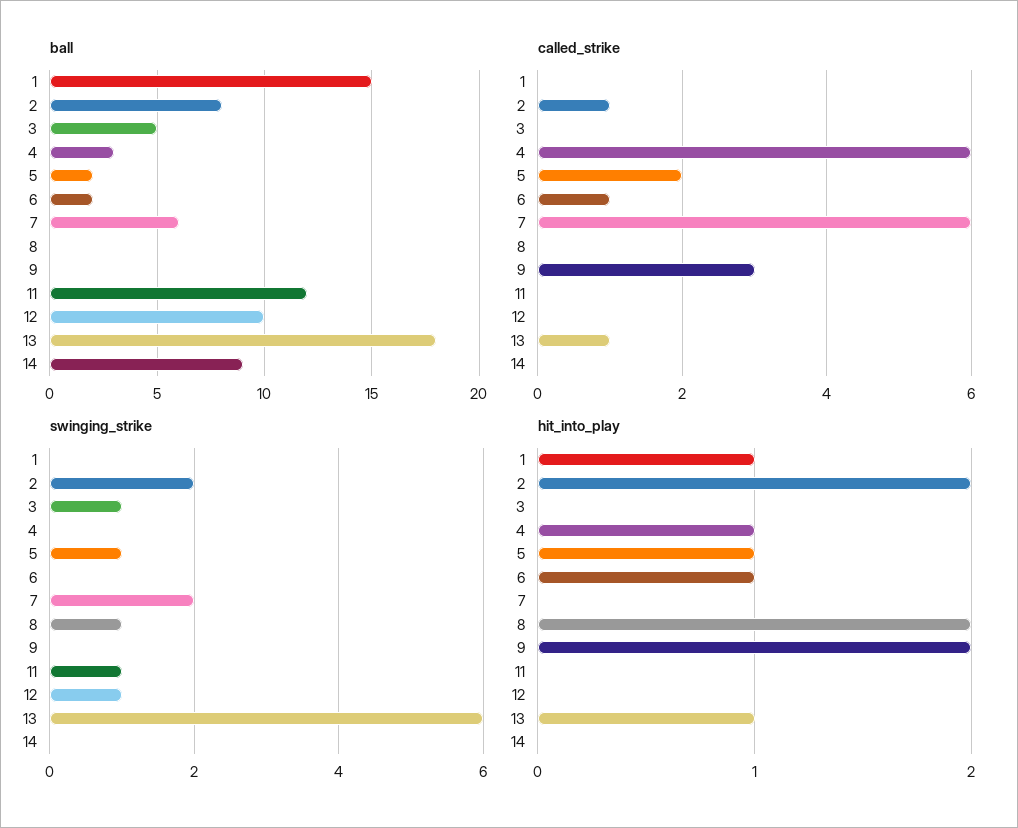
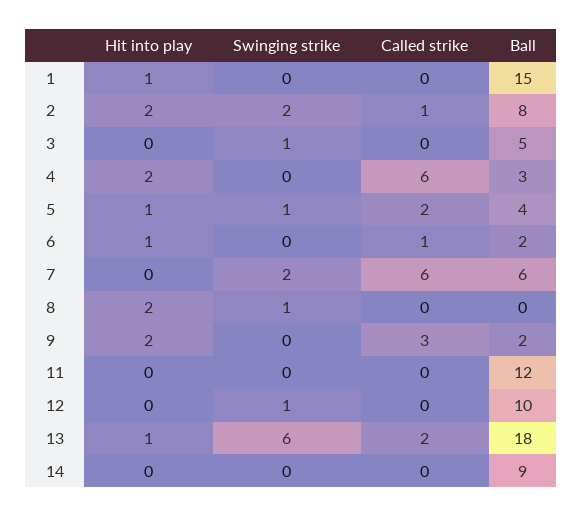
  {
    "ball": {
      "1": 15,
      "2": 8,
      "3": 5,
      "4": 3,
-     "5": 2,
+     "5": 4,
      "6": 2,
      "7": 6,
      "8": 0,
-     "9": 0,
+     "9": 2,
      "11": 12,
      "12": 10,
      "13": 18,
      "14": 9
    },
    "called_strike": {
      "1": 0,
      "2": 1,
      "3": 0,
      "4": 6,
      "5": 2,
      "6": 1,
      "7": 6,
      "8": 0,
      "9": 3,
      "11": 0,
      "12": 0,
-     "13": 1,
+     "13": 2,
      "14": 0
    },
    "swinging_strike": {
      "1": 0,
      "2": 2,
      "3": 1,
      "4": 0,
      "5": 1,
      "6": 0,
      "7": 2,
      "8": 1,
      "9": 0,
-     "11": 1,
+     "11": 0,
      "12": 1,
      "13": 6,
      "14": 0
    },
    "hit_into_play": {
      "1": 1,
      "2": 2,
      "3": 0,
-     "4": 1,
+     "4": 2,
      "5": 1,
      "6": 1,
      "7": 0,
      "8": 2,
      "9": 2,
      "11": 0,
      "12": 0,
      "13": 1,
      "14": 0
    }
  }

